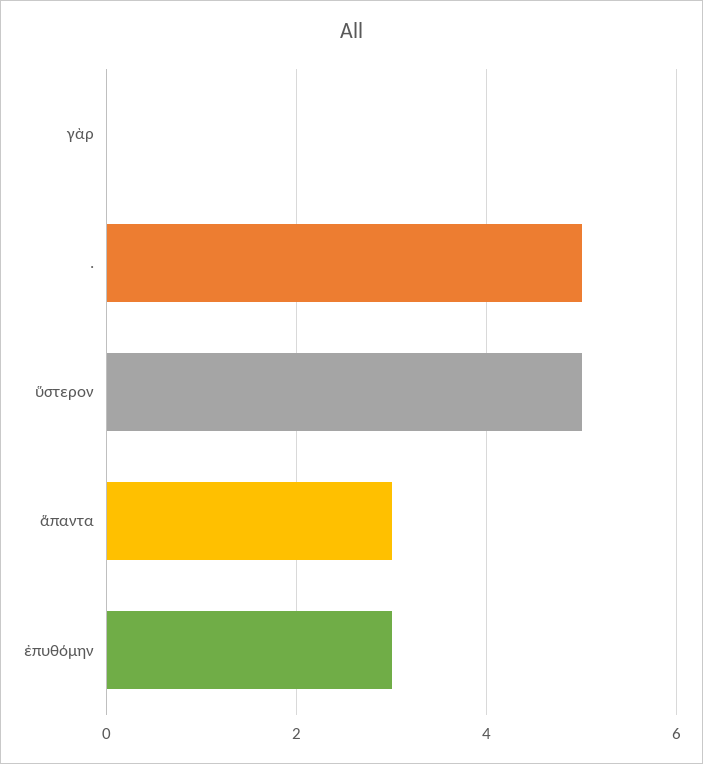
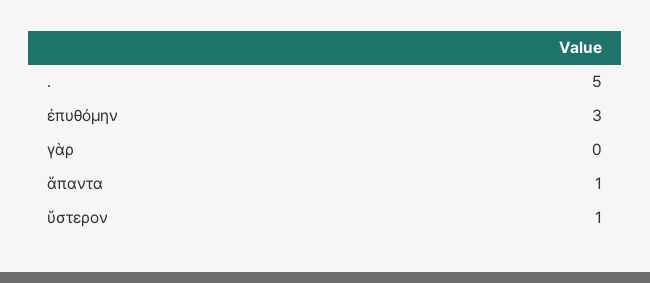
  {
    "γὰρ": 0,
    ".": 5,
-   "ὕστερον": 5,
+   "ὕστερον": 1,
-   "ἅπαντα": 3,
+   "ἅπαντα": 1,
    "ἐπυθόμην": 3
  }

